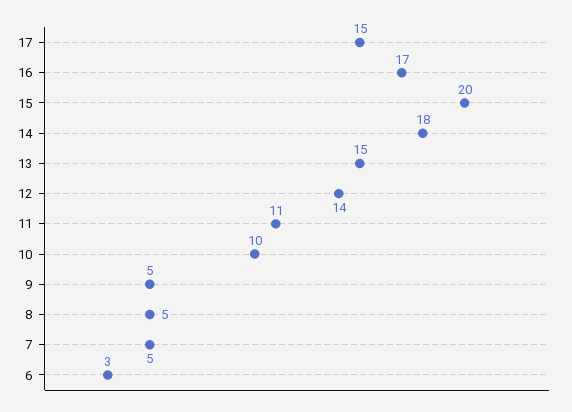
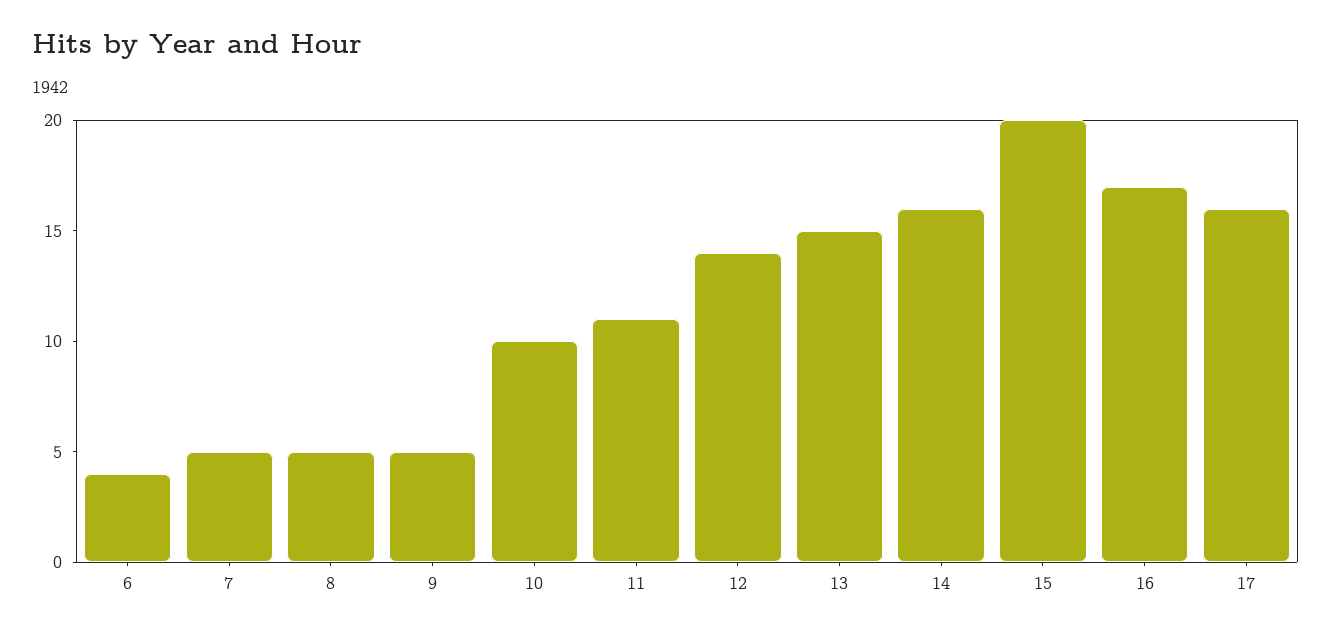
  {
-   "17": 15,
+   "17": 16,
    "16": 17,
    "15": 20,
-   "14": 18,
+   "14": 16,
    "13": 15,
    "12": 14,
    "11": 11,
    "10": 10,
    "9": 5,
    "8": 5,
    "7": 5,
-   "6": 3
+   "6": 4
  }

